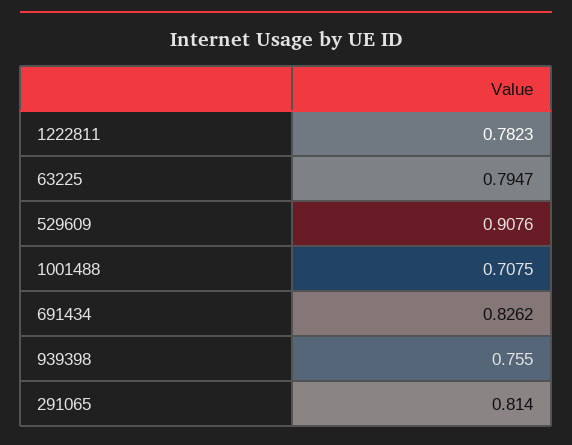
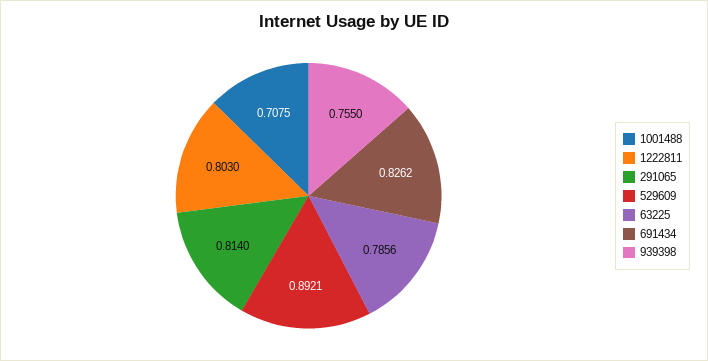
  {
-   "1222811": 0.7823,
+   "1222811": 0.803,
-   "63225": 0.7947,
+   "63225": 0.7856,
-   "529609": 0.9076,
+   "529609": 0.8921,
    "1001488": 0.7075,
    "691434": 0.8262,
    "939398": 0.755,
    "291065": 0.814
  }

